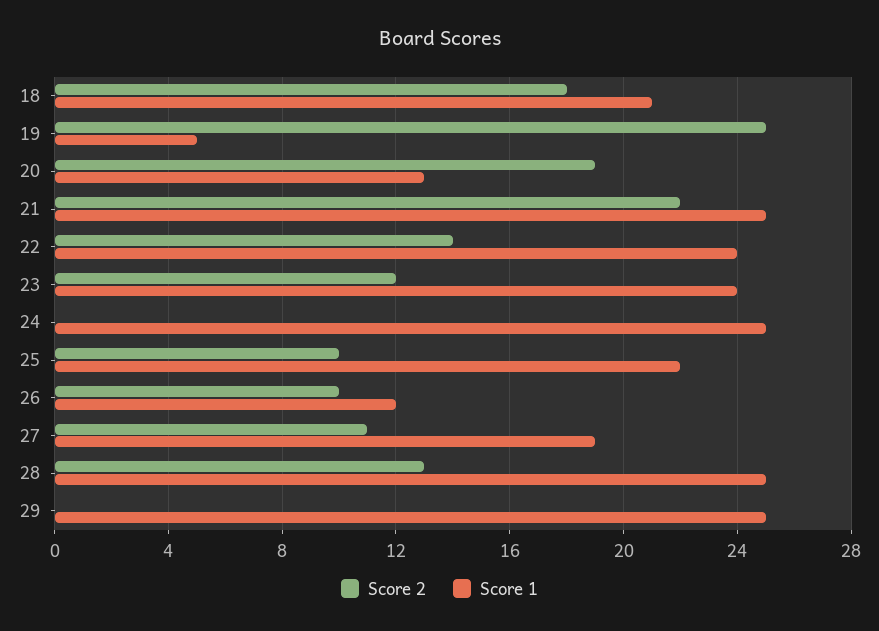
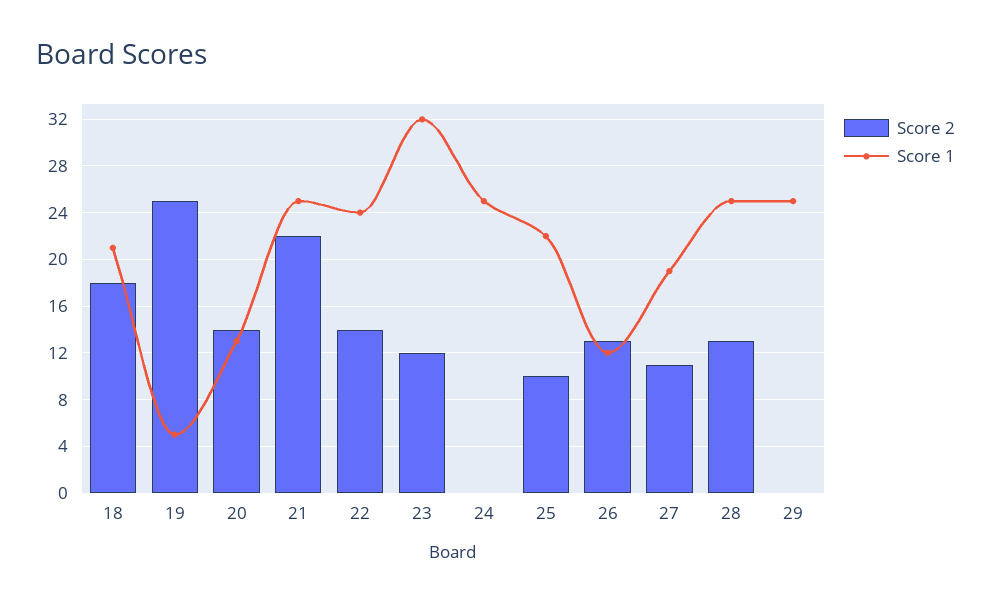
  {
    "Score 2": {
      "18": 18,
      "19": 25,
-     "20": 19,
+     "20": 14,
      "21": 22,
      "22": 14,
      "23": 12,
      "24": 0,
      "25": 10,
-     "26": 10,
+     "26": 13,
      "27": 11,
      "28": 13,
      "29": 0
    },
    "Score 1": {
      "18": 21,
      "19": 5,
      "20": 13,
      "21": 25,
      "22": 24,
-     "23": 24,
+     "23": 32,
      "24": 25,
      "25": 22,
      "26": 12,
      "27": 19,
      "28": 25,
      "29": 25
    }
  }

